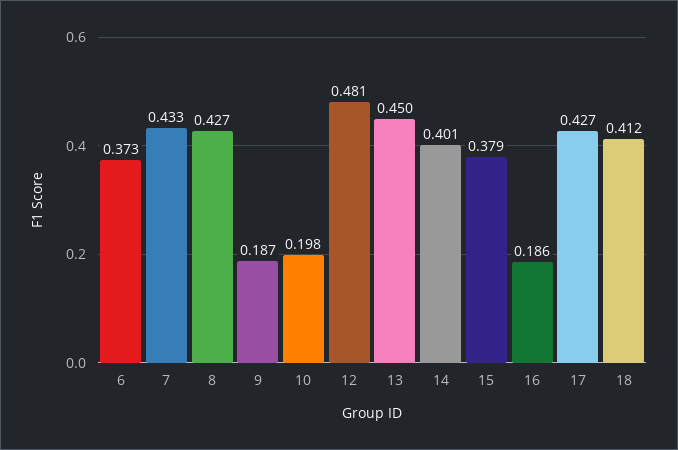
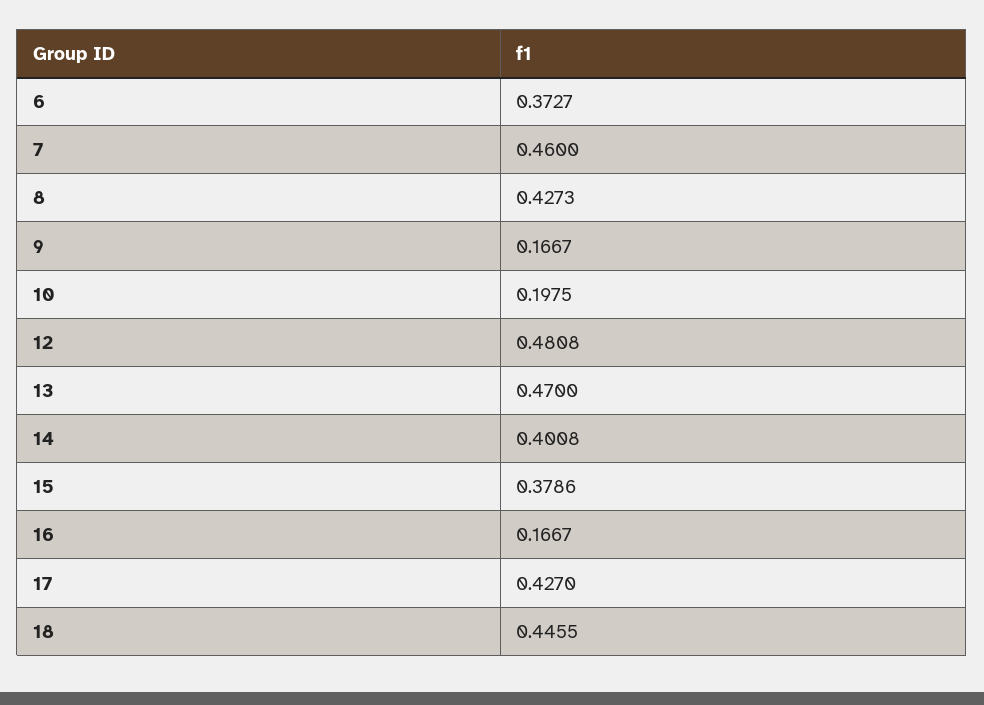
  {
    "6": 0.3727,
-   "7": 0.433,
+   "7": 0.46,
    "8": 0.4273,
-   "9": 0.187,
+   "9": 0.1667,
    "10": 0.1975,
    "12": 0.4808,
-   "13": 0.45,
+   "13": 0.47,
    "14": 0.4008,
    "15": 0.3786,
-   "16": 0.186,
+   "16": 0.1667,
    "17": 0.427,
-   "18": 0.412
+   "18": 0.4455
  }

